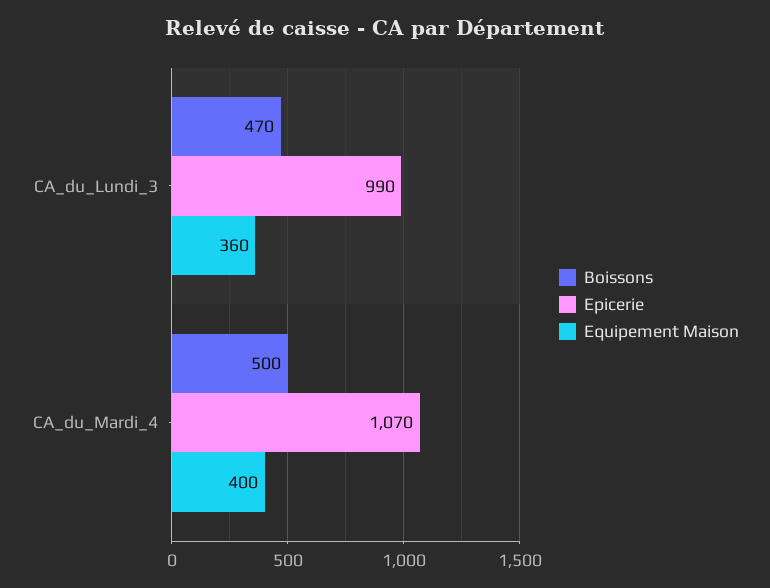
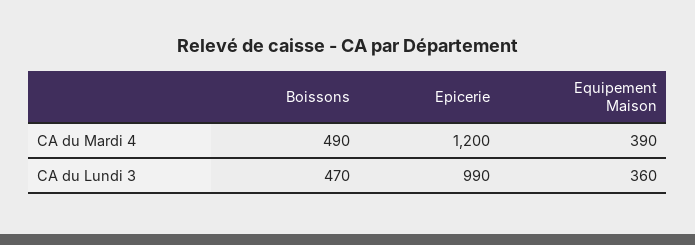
  {
    "Boissons": {
      "CA_du_Lundi_3": 470,
-     "CA_du_Mardi_4": 500
+     "CA_du_Mardi_4": 490
    },
    "Epicerie": {
      "CA_du_Lundi_3": 990,
-     "CA_du_Mardi_4": 1070
+     "CA_du_Mardi_4": 1200
    },
    "Equipement Maison": {
      "CA_du_Lundi_3": 360,
-     "CA_du_Mardi_4": 400
+     "CA_du_Mardi_4": 390
    }
  }

